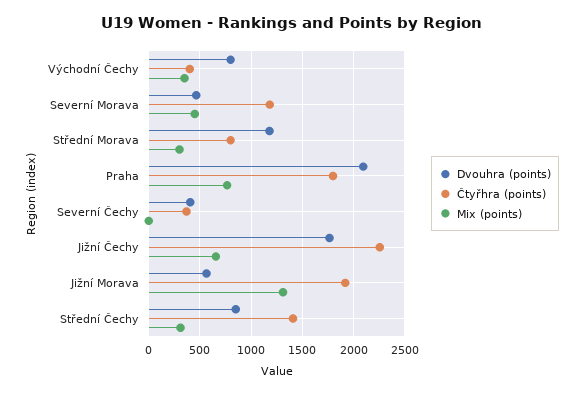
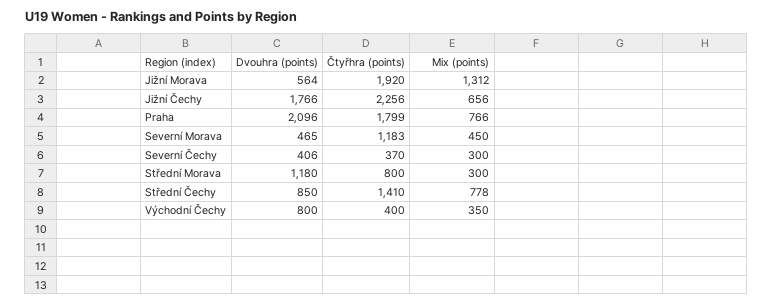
  {
    "Dvouhra (points)": {
      "Východní Čechy": 800,
      "Severní Morava": 465,
      "Střední Morava": 1180,
      "Praha": 2096,
      "Severní Čechy": 406,
      "Jižní Čechy": 1766,
      "Jižní Morava": 564,
      "Střední Čechy": 850
    },
    "Čtyřhra (points)": {
      "Východní Čechy": 400,
      "Severní Morava": 1183,
      "Střední Morava": 800,
      "Praha": 1799,
      "Severní Čechy": 370,
      "Jižní Čechy": 2256,
      "Jižní Morava": 1920,
      "Střední Čechy": 1410
    },
    "Mix (points)": {
      "Východní Čechy": 350,
      "Severní Morava": 450,
      "Střední Morava": 300,
      "Praha": 766,
-     "Severní Čechy": 0,
+     "Severní Čechy": 300,
      "Jižní Čechy": 656,
      "Jižní Morava": 1312,
-     "Střední Čechy": 300
+     "Střední Čechy": 778
    }
  }

